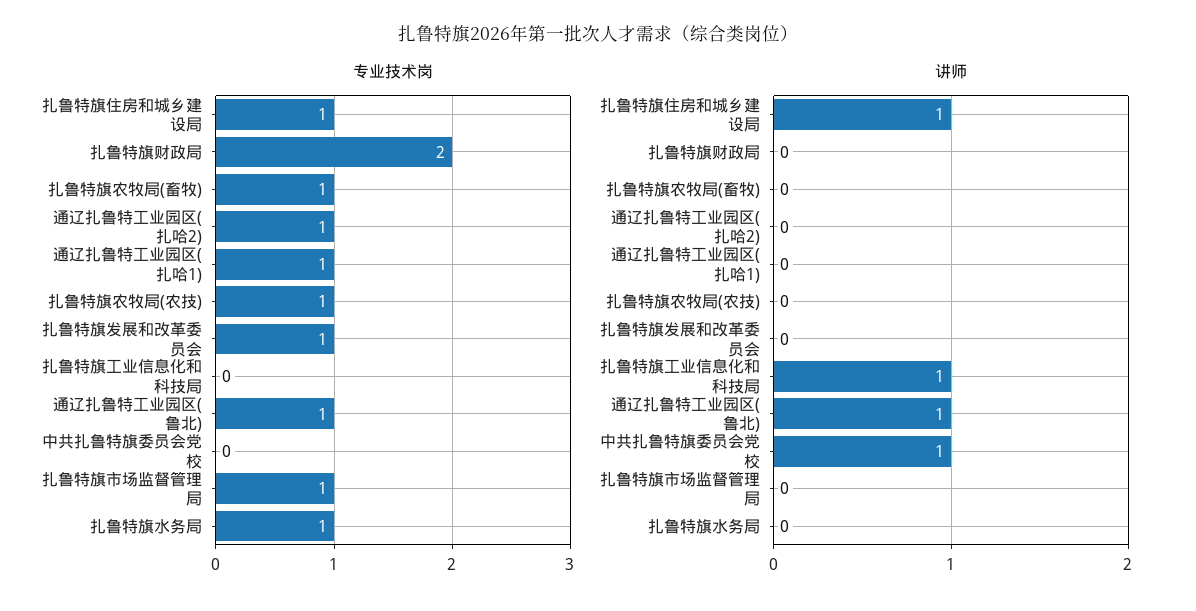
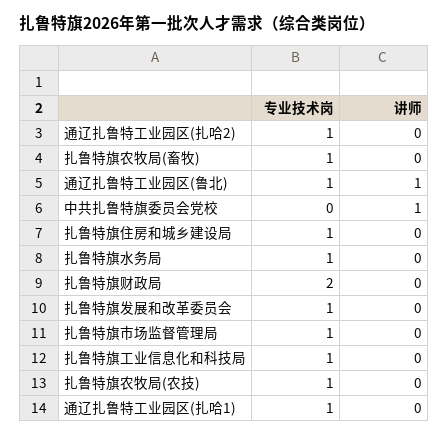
  {
    "专业技术岗": {
      "扎鲁特旗住房和城乡建设局": 1,
      "扎鲁特旗财政局": 2,
      "扎鲁特旗农牧局(畜牧)": 1,
      "通辽扎鲁特工业园区(扎哈2)": 1,
      "通辽扎鲁特工业园区(扎哈1)": 1,
      "扎鲁特旗农牧局(农技)": 1,
      "扎鲁特旗发展和改革委员会": 1,
-     "扎鲁特旗工业信息化和科技局": 0,
+     "扎鲁特旗工业信息化和科技局": 1,
      "通辽扎鲁特工业园区(鲁北)": 1,
      "中共扎鲁特旗委员会党校": 0,
      "扎鲁特旗市场监督管理局": 1,
      "扎鲁特旗水务局": 1
    },
    "讲师": {
-     "扎鲁特旗住房和城乡建设局": 1,
+     "扎鲁特旗住房和城乡建设局": 0,
      "扎鲁特旗财政局": 0,
      "扎鲁特旗农牧局(畜牧)": 0,
      "通辽扎鲁特工业园区(扎哈2)": 0,
      "通辽扎鲁特工业园区(扎哈1)": 0,
      "扎鲁特旗农牧局(农技)": 0,
      "扎鲁特旗发展和改革委员会": 0,
-     "扎鲁特旗工业信息化和科技局": 1,
+     "扎鲁特旗工业信息化和科技局": 0,
      "通辽扎鲁特工业园区(鲁北)": 1,
      "中共扎鲁特旗委员会党校": 1,
      "扎鲁特旗市场监督管理局": 0,
      "扎鲁特旗水务局": 0
    }
  }

